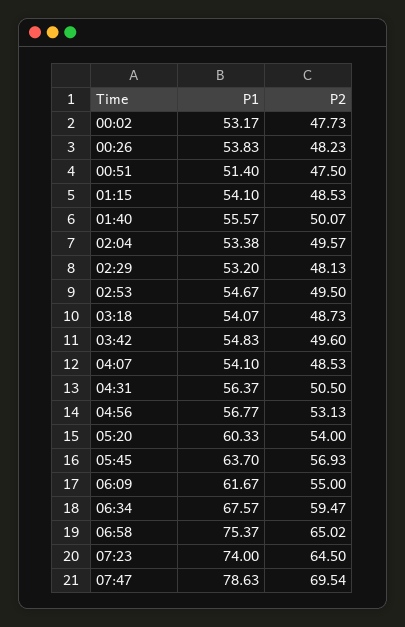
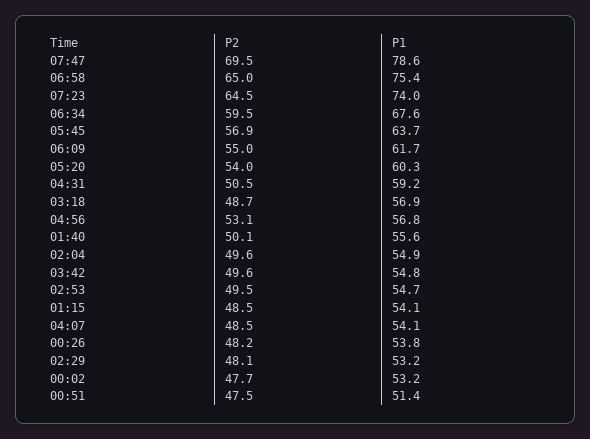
  {
    "P1": {
      "00:02": 53.17,
      "00:26": 53.83,
      "00:51": 51.4,
      "01:15": 54.1,
      "01:40": 55.57,
-     "02:04": 53.38,
+     "02:04": 54.9,
      "02:29": 53.2,
      "02:53": 54.67,
-     "03:18": 54.07,
+     "03:18": 56.9,
      "03:42": 54.83,
      "04:07": 54.1,
-     "04:31": 56.37,
+     "04:31": 59.2,
      "04:56": 56.77,
      "05:20": 60.33,
      "05:45": 63.7,
      "06:09": 61.67,
      "06:34": 67.57,
      "06:58": 75.37,
      "07:23": 74,
      "07:47": 78.63
    },
    "P2": {
      "00:02": 47.73,
      "00:26": 48.23,
      "00:51": 47.5,
      "01:15": 48.53,
      "01:40": 50.07,
      "02:04": 49.57,
      "02:29": 48.13,
      "02:53": 49.5,
      "03:18": 48.73,
      "03:42": 49.6,
      "04:07": 48.53,
      "04:31": 50.5,
      "04:56": 53.13,
      "05:20": 54,
      "05:45": 56.93,
      "06:09": 55,
      "06:34": 59.47,
      "06:58": 65.02,
      "07:23": 64.5,
      "07:47": 69.54
    }
  }

